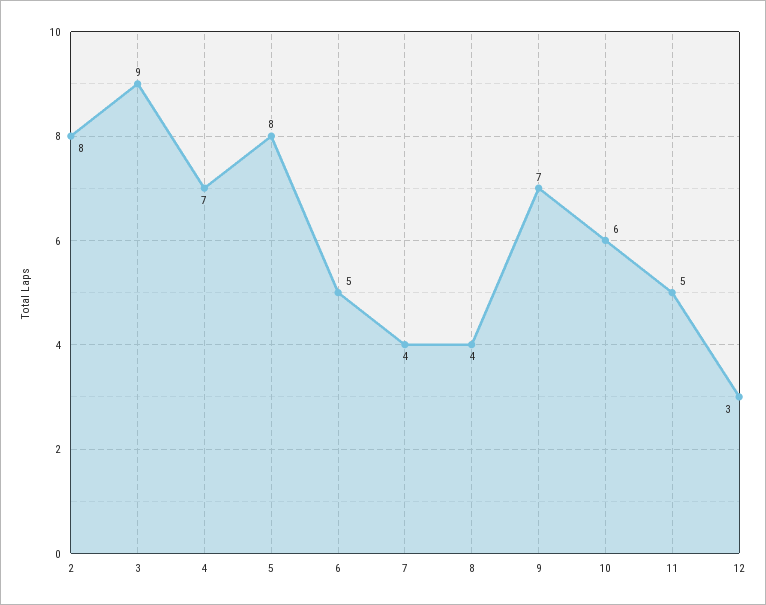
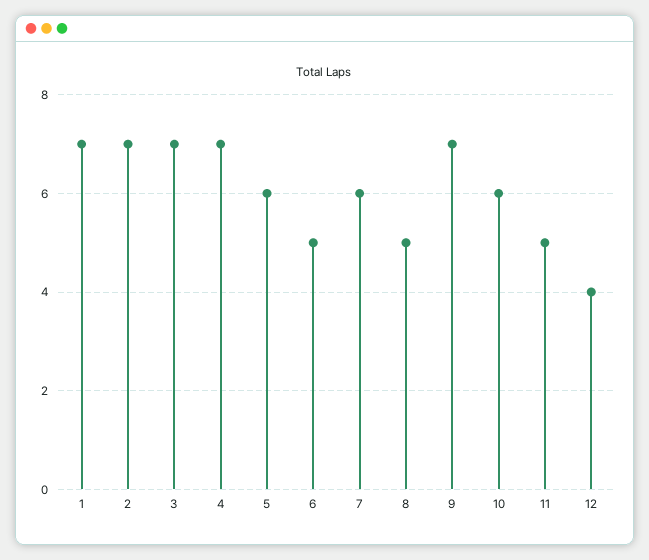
  {
-   "2": 8,
+   "2": 7,
-   "3": 9,
+   "3": 7,
    "4": 7,
-   "5": 8,
+   "5": 6,
    "6": 5,
-   "7": 4,
+   "7": 6,
-   "8": 4,
+   "8": 5,
    "9": 7,
    "10": 6,
    "11": 5,
-   "12": 3
+   "12": 4,
+   "1": 7
  }

